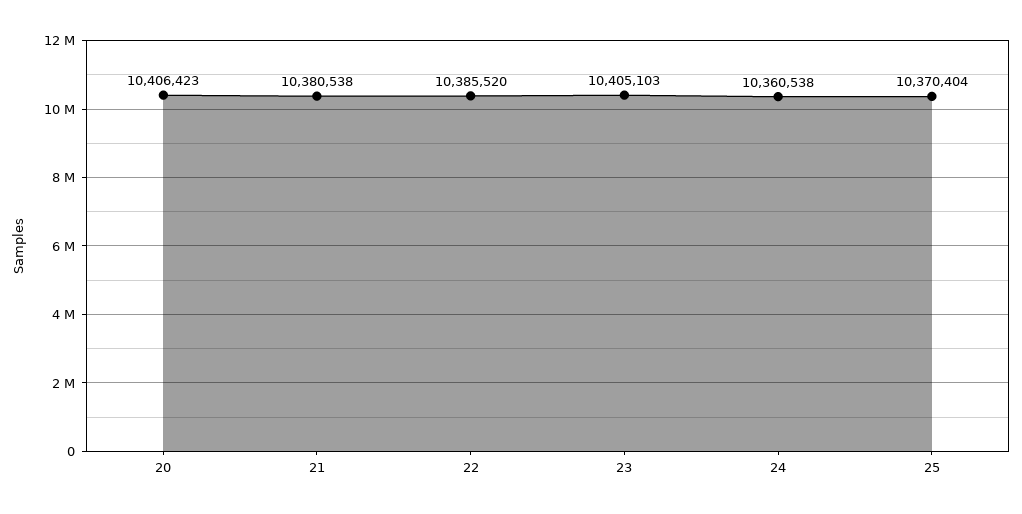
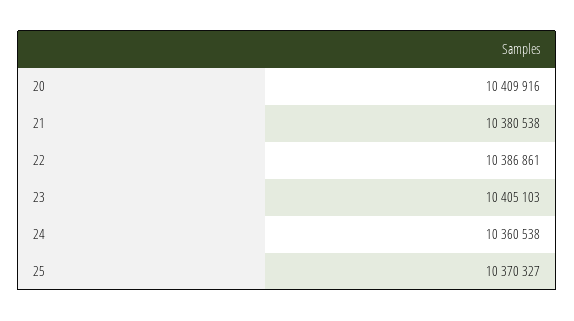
  {
-   "20": 10406423,
+   "20": 10409916,
    "21": 10380538,
-   "22": 10385520,
+   "22": 10386861,
    "23": 10405103,
    "24": 10360538,
-   "25": 10370404
+   "25": 10370327
  }

